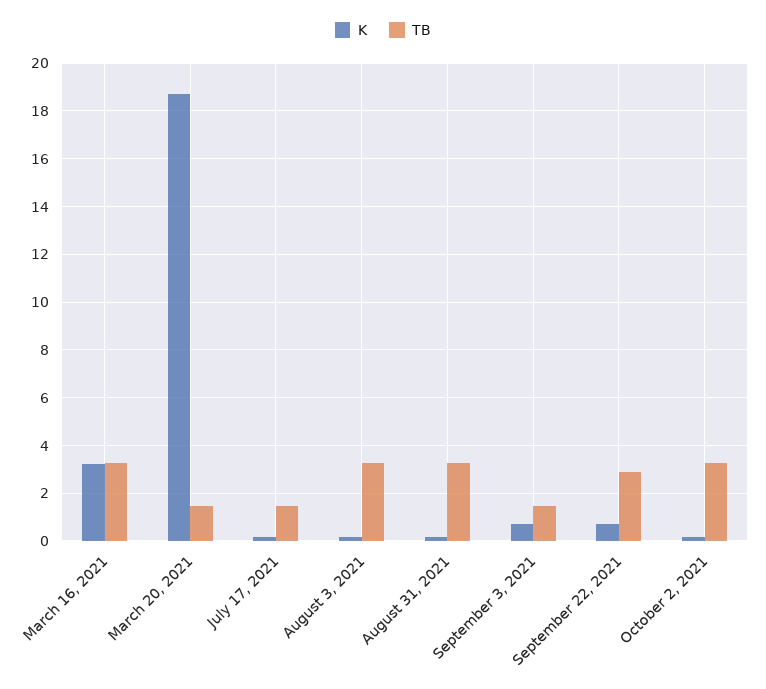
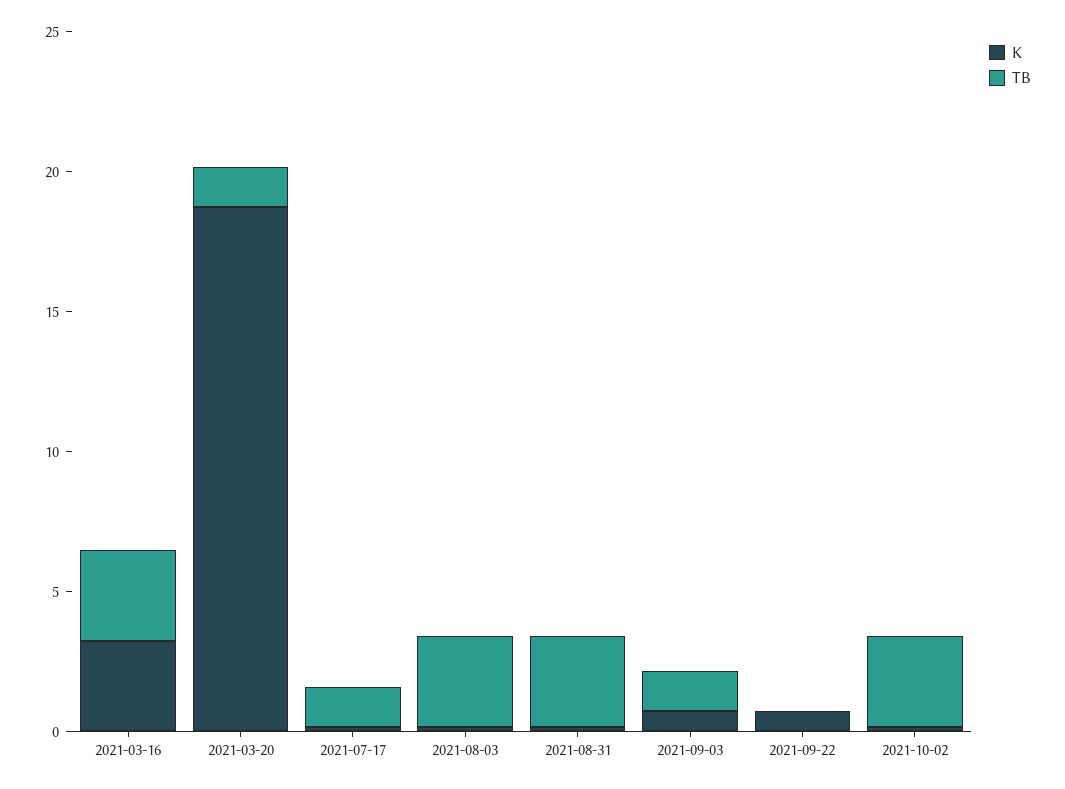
  {
    "K": {
      "March 16, 2021": 3,
      "March 20, 2021": 18.5,
      "July 17, 2021": 0,
      "August 3, 2021": 0,
      "August 31, 2021": 0,
      "September 3, 2021": 0.5,
      "September 22, 2021": 0.5,
      "October 2, 2021": 0
    },
    "TB": {
      "March 16, 2021": 3.5,
      "March 20, 2021": 1.5,
      "July 17, 2021": 1.5,
      "August 3, 2021": 3.5,
      "August 31, 2021": 3.5,
      "September 3, 2021": 1.5,
-     "September 22, 2021": 3,
+     "September 22, 2021": 0,
      "October 2, 2021": 3.5
    }
  }

